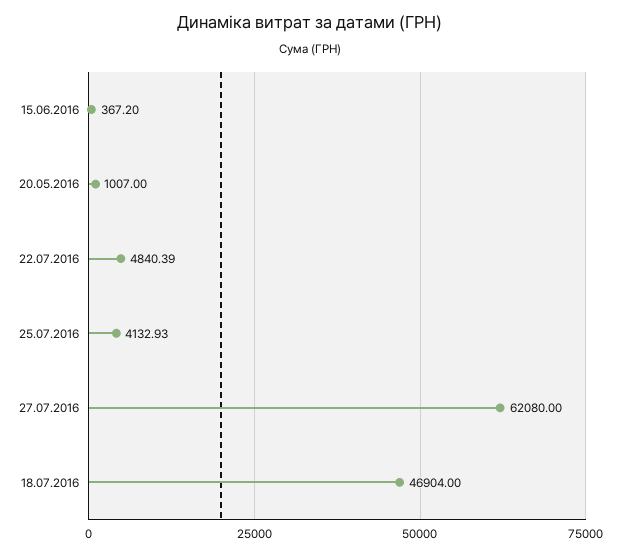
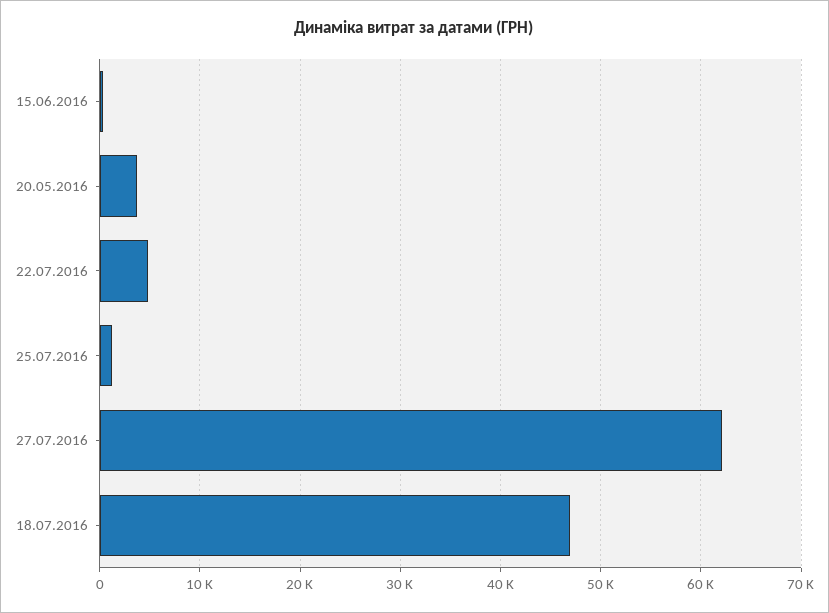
  {
    "15.06.2016": 367.2,
-   "20.05.2016": 1007,
+   "20.05.2016": 4000,
    "22.07.2016": 4840.39,
-   "25.07.2016": 4132.93,
+   "25.07.2016": 1000,
    "27.07.2016": 62080,
    "18.07.2016": 46904
  }

